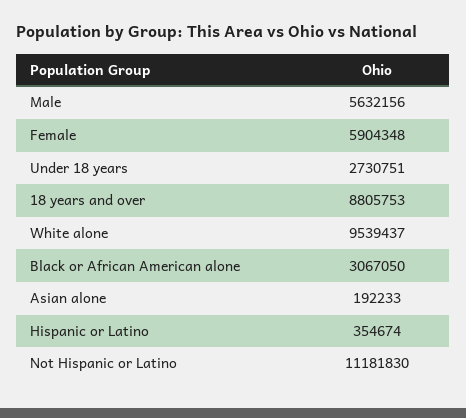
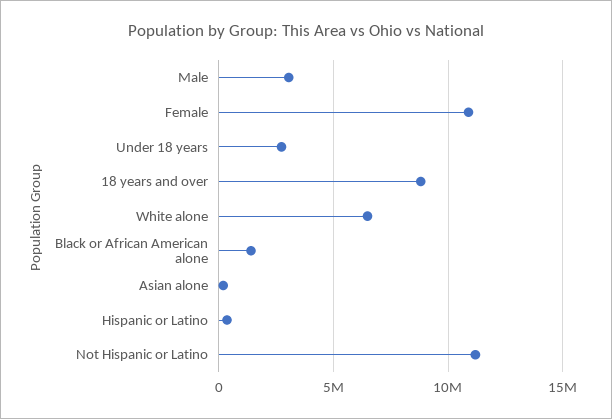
  {
-   "Male": 5632156,
+   "Male": 3000000,
-   "Female": 5904348,
+   "Female": 11000000,
    "Under 18 years": 2730751,
    "18 years and over": 8805753,
-   "White alone": 9539437,
+   "White alone": 6500000,
-   "Black or African American alone": 3067050,
+   "Black or African American alone": 1500000,
    "Asian alone": 192233,
    "Hispanic or Latino": 354674,
    "Not Hispanic or Latino": 11181830
  }

